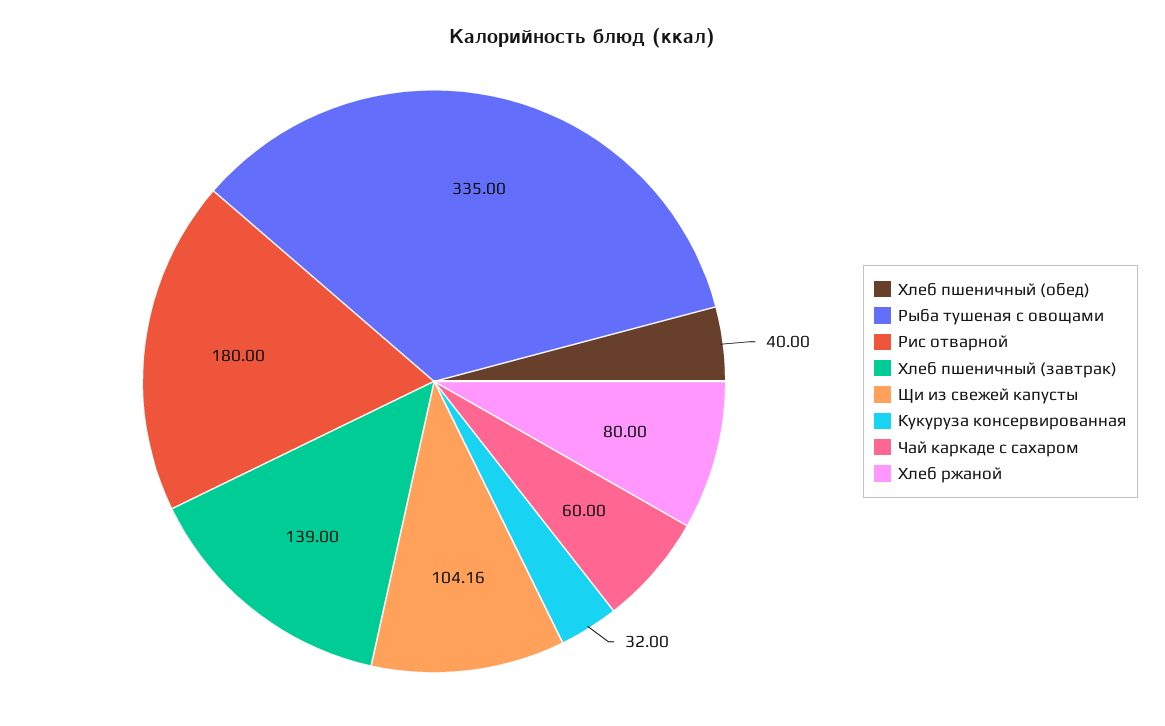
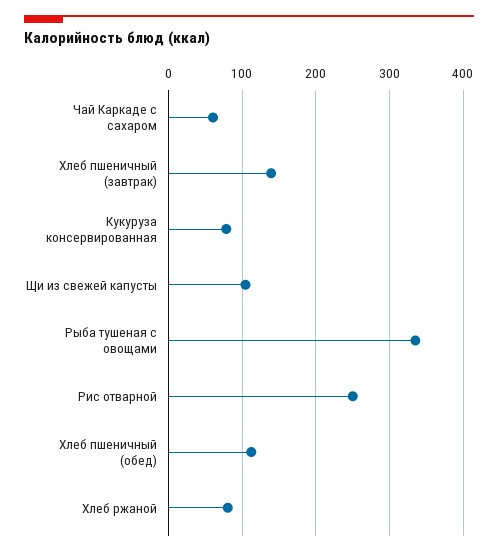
  {
-   "Хлеб пшеничный (обед)": 40,
+   "Хлеб пшеничный (обед)": 110,
    "Рыба тушеная с овощами": 335,
-   "Рис отварной": 180,
+   "Рис отварной": 250,
    "Хлеб пшеничный (завтрак)": 139,
    "Щи из свежей капусты": 104.16,
-   "Кукуруза консервированная": 32,
+   "Кукуруза консервированная": 80,
    "Чай каркаде с сахаром": 60,
    "Хлеб ржаной": 80
  }

